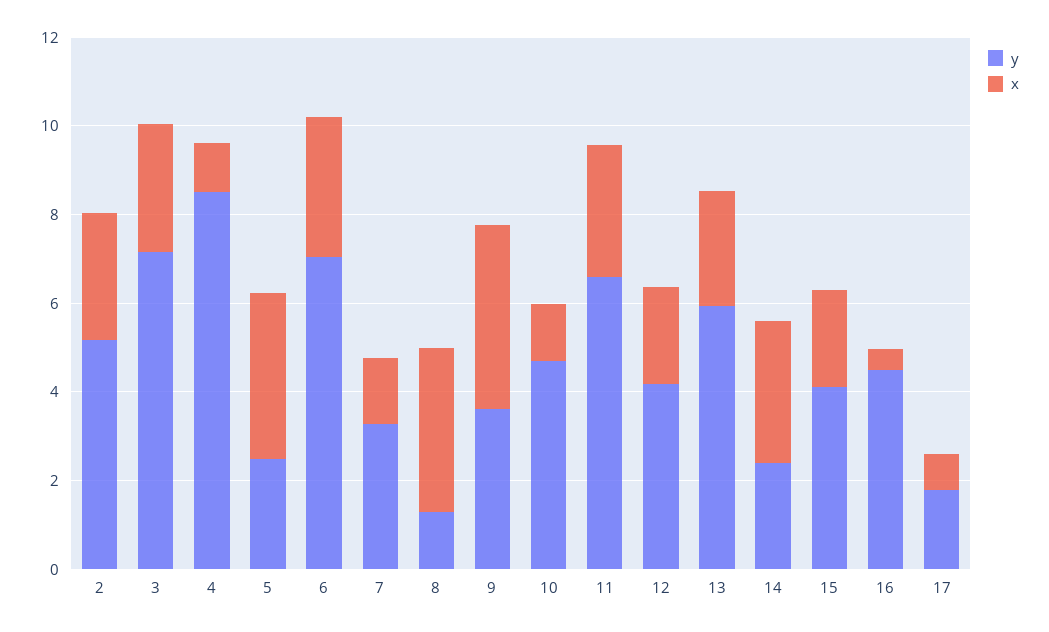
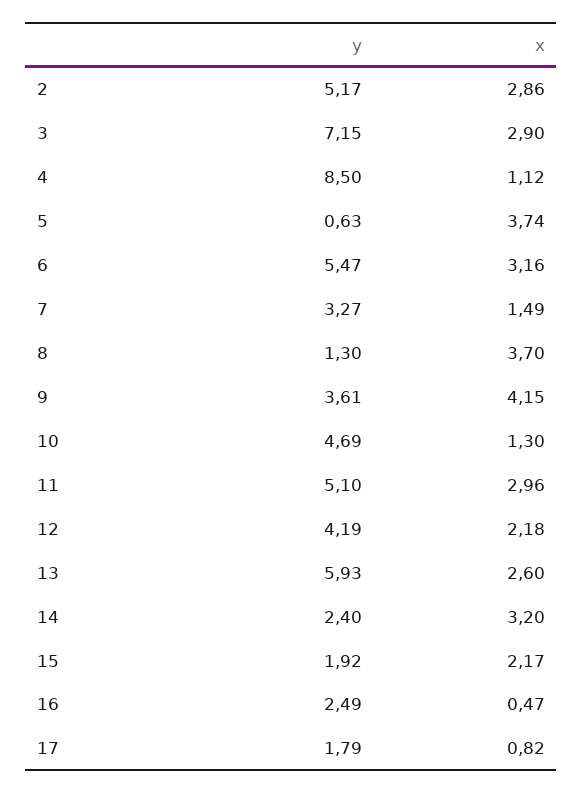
  {
    "y": {
      "2": 5.17,
      "3": 7.15,
      "4": 8.5,
-     "5": 2.5,
+     "5": 0.63,
-     "6": 7,
+     "6": 5.47,
      "7": 3.27,
      "8": 1.3,
      "9": 3.61,
      "10": 4.69,
-     "11": 6.5,
+     "11": 5.1,
      "12": 4.19,
      "13": 5.93,
      "14": 2.4,
-     "15": 4,
+     "15": 1.92,
-     "16": 4.5,
+     "16": 2.49,
      "17": 1.79
    },
    "x": {
      "2": 2.86,
      "3": 2.9,
      "4": 1.12,
      "5": 3.74,
      "6": 3.16,
      "7": 1.49,
      "8": 3.7,
      "9": 4.15,
      "10": 1.3,
      "11": 2.96,
      "12": 2.18,
      "13": 2.6,
      "14": 3.2,
      "15": 2.17,
      "16": 0.47,
      "17": 0.82
    }
  }

